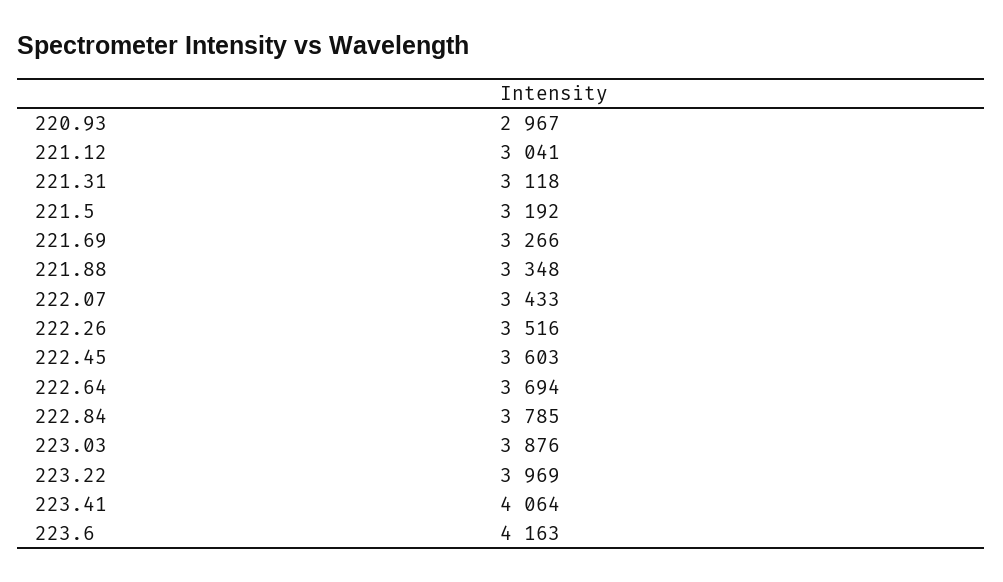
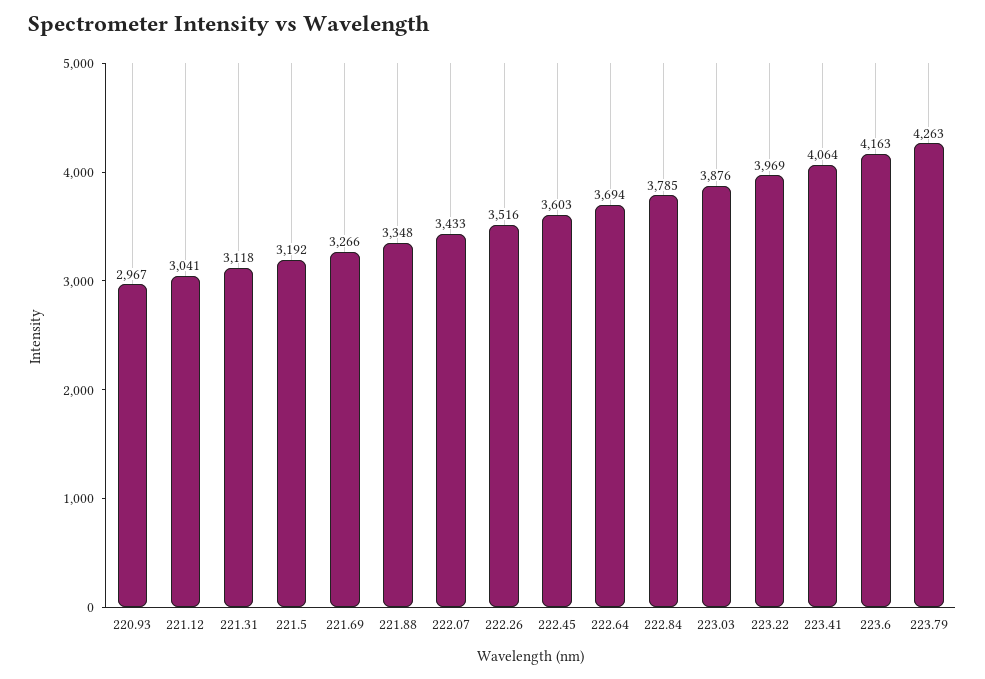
  {
    "220.93": 2967,
    "221.12": 3041,
    "221.31": 3118,
    "221.5": 3192,
    "221.69": 3266,
    "221.88": 3348,
    "222.07": 3433,
    "222.26": 3516,
    "222.45": 3603,
    "222.64": 3694,
    "222.84": 3785,
    "223.03": 3876,
    "223.22": 3969,
    "223.41": 4064,
-   "223.6": 4163
+   "223.6": 4163,
+   "223.79": 4263
  }

